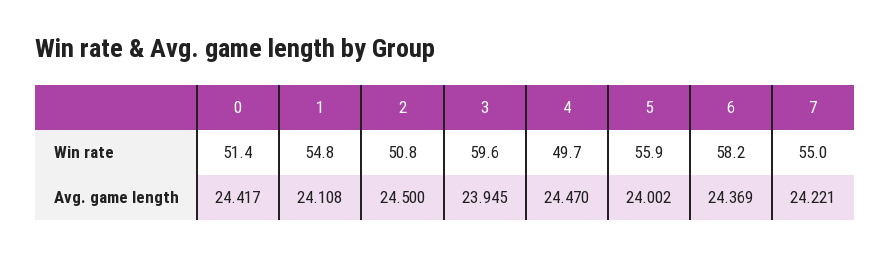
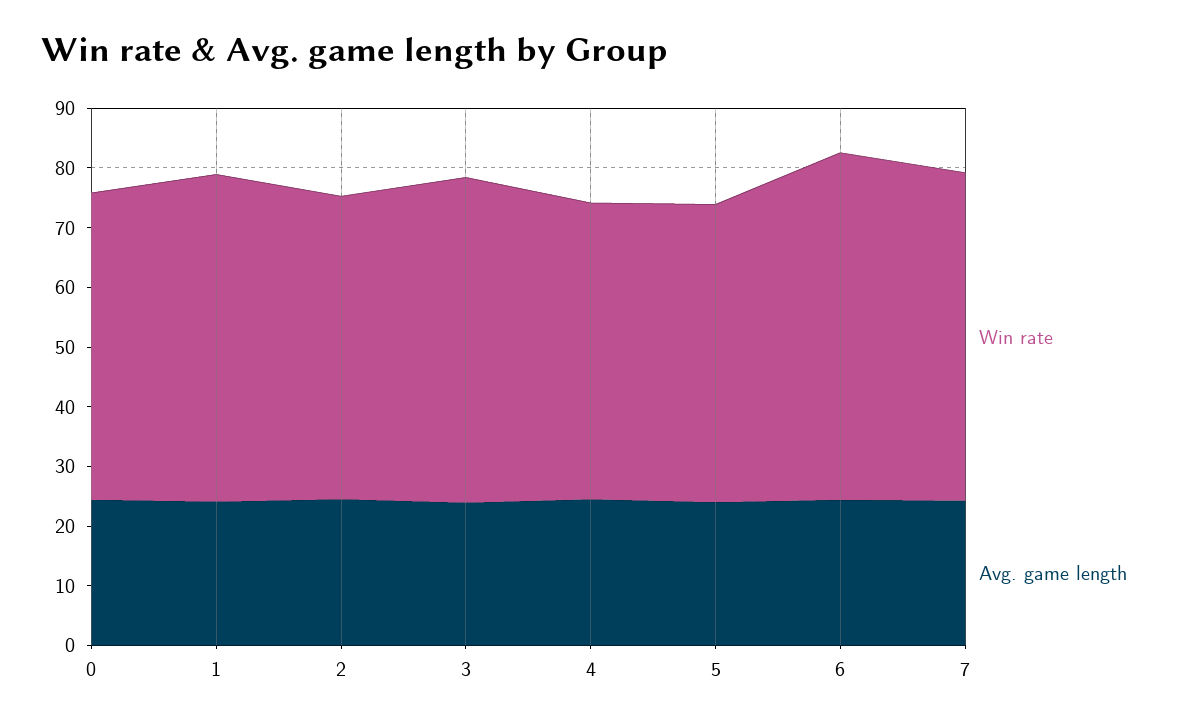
  {
    "Win rate": {
      "0": 51.4,
      "1": 54.8,
      "2": 50.8,
-     "3": 59.6,
+     "3": 54,
      "4": 49.7,
-     "5": 55.9,
+     "5": 50,
      "6": 58.2,
      "7": 55
    },
    "Avg. game length": {
      "0": 24.417,
      "1": 24.108,
      "2": 24.5,
      "3": 23.945,
      "4": 24.47,
      "5": 24.002,
      "6": 24.369,
      "7": 24.221
    }
  }

